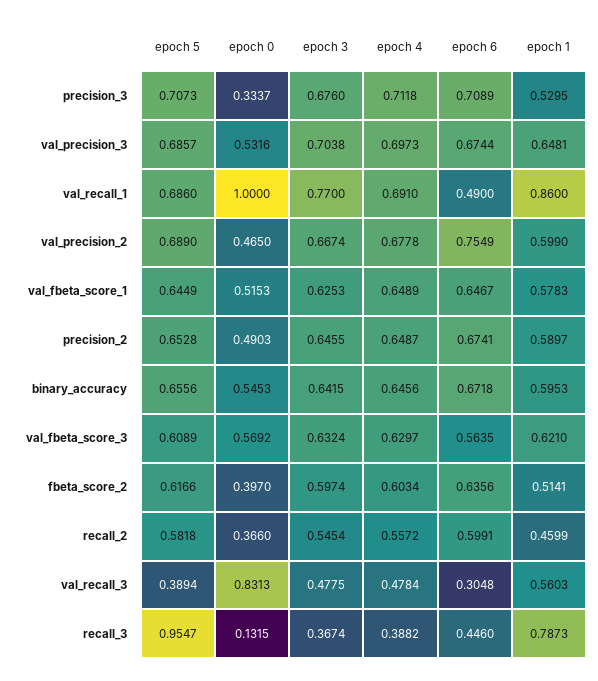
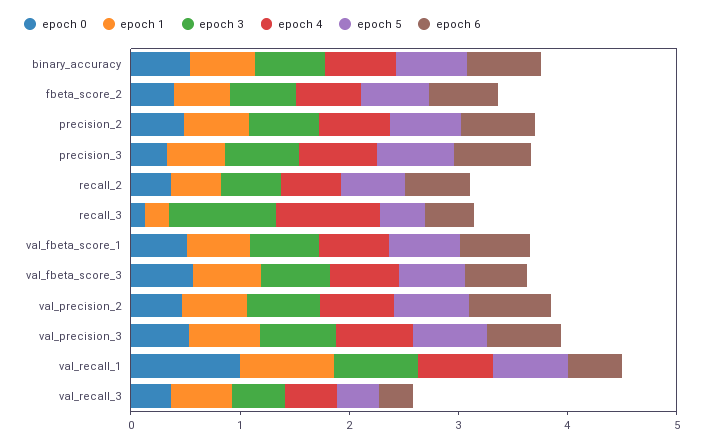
  {
    "epoch 5": {
      "precision_3": 0.7073,
      "val_precision_3": 0.6857,
      "val_recall_1": 0.686,
      "val_precision_2": 0.689,
      "val_fbeta_score_1": 0.6449,
      "precision_2": 0.6528,
      "binary_accuracy": 0.6556,
      "val_fbeta_score_3": 0.6089,
      "fbeta_score_2": 0.6166,
      "recall_2": 0.5818,
      "val_recall_3": 0.3894,
-     "recall_3": 0.9547
+     "recall_3": 0.4
    },
    "epoch 0": {
      "precision_3": 0.3337,
      "val_precision_3": 0.5316,
      "val_recall_1": 1,
      "val_precision_2": 0.465,
      "val_fbeta_score_1": 0.5153,
      "precision_2": 0.4903,
      "binary_accuracy": 0.5453,
      "val_fbeta_score_3": 0.5692,
      "fbeta_score_2": 0.397,
      "recall_2": 0.366,
-     "val_recall_3": 0.8313,
+     "val_recall_3": 0.4,
      "recall_3": 0.1315
    },
    "epoch 3": {
      "precision_3": 0.676,
      "val_precision_3": 0.7038,
      "val_recall_1": 0.77,
      "val_precision_2": 0.6674,
      "val_fbeta_score_1": 0.6253,
      "precision_2": 0.6455,
      "binary_accuracy": 0.6415,
      "val_fbeta_score_3": 0.6324,
      "fbeta_score_2": 0.5974,
      "recall_2": 0.5454,
      "val_recall_3": 0.4775,
-     "recall_3": 0.3674
+     "recall_3": 1
    },
    "epoch 4": {
      "precision_3": 0.7118,
      "val_precision_3": 0.6973,
      "val_recall_1": 0.691,
      "val_precision_2": 0.6778,
      "val_fbeta_score_1": 0.6489,
      "precision_2": 0.6487,
      "binary_accuracy": 0.6456,
      "val_fbeta_score_3": 0.6297,
      "fbeta_score_2": 0.6034,
      "recall_2": 0.5572,
      "val_recall_3": 0.4784,
-     "recall_3": 0.3882
+     "recall_3": 1
    },
    "epoch 6": {
      "precision_3": 0.7089,
      "val_precision_3": 0.6744,
      "val_recall_1": 0.49,
      "val_precision_2": 0.7549,
      "val_fbeta_score_1": 0.6467,
      "precision_2": 0.6741,
      "binary_accuracy": 0.6718,
      "val_fbeta_score_3": 0.5635,
      "fbeta_score_2": 0.6356,
      "recall_2": 0.5991,
      "val_recall_3": 0.3048,
      "recall_3": 0.446
    },
    "epoch 1": {
      "precision_3": 0.5295,
      "val_precision_3": 0.6481,
      "val_recall_1": 0.86,
      "val_precision_2": 0.599,
      "val_fbeta_score_1": 0.5783,
      "precision_2": 0.5897,
      "binary_accuracy": 0.5953,
      "val_fbeta_score_3": 0.621,
      "fbeta_score_2": 0.5141,
      "recall_2": 0.4599,
      "val_recall_3": 0.5603,
-     "recall_3": 0.7873
+     "recall_3": 0.2
    }
  }

